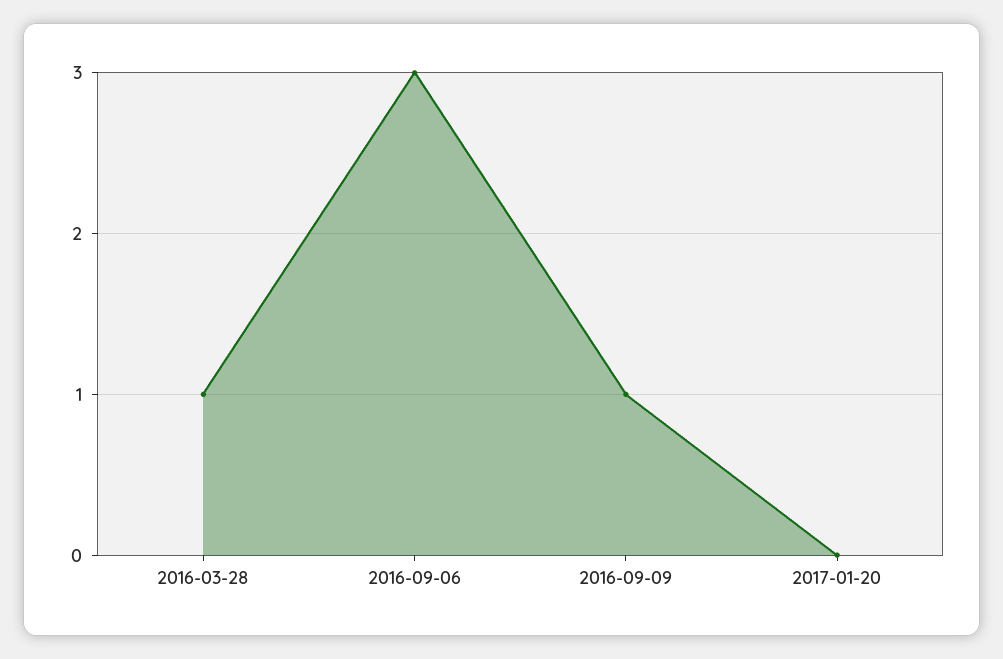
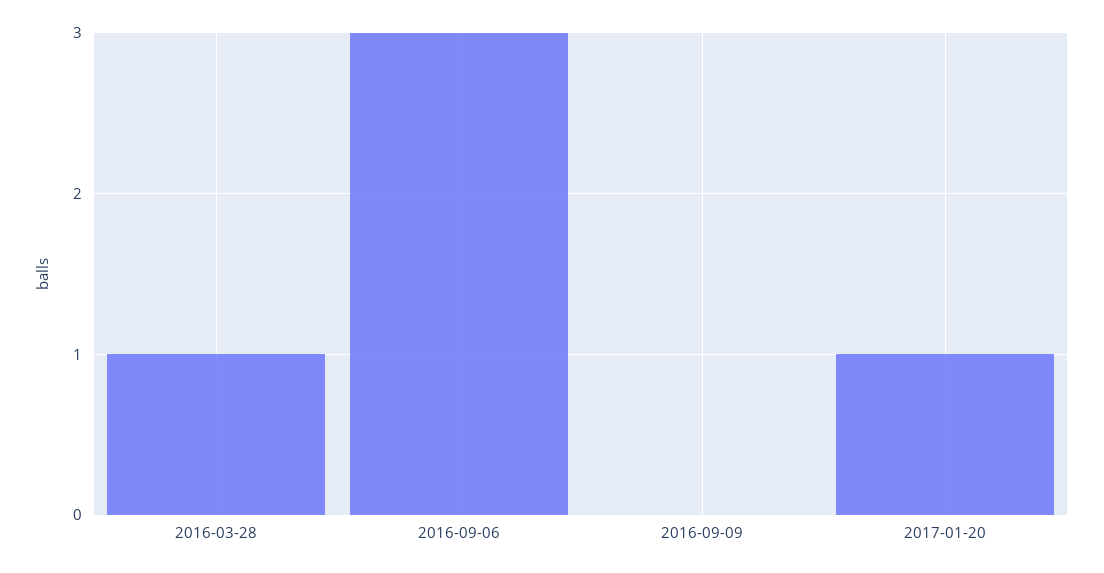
  {
    "2016-03-28": 1,
    "2016-09-06": 3,
-   "2016-09-09": 1,
+   "2016-09-09": 0,
-   "2017-01-20": 0
+   "2017-01-20": 1
  }

